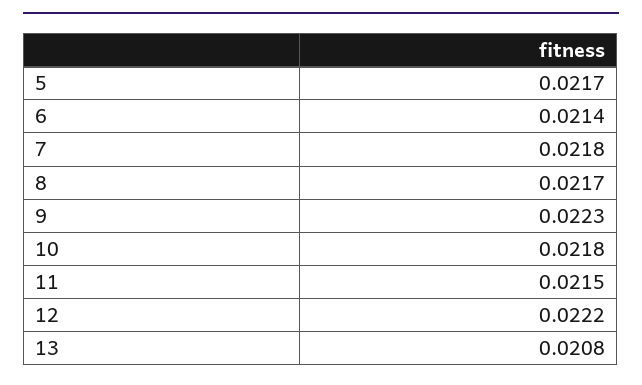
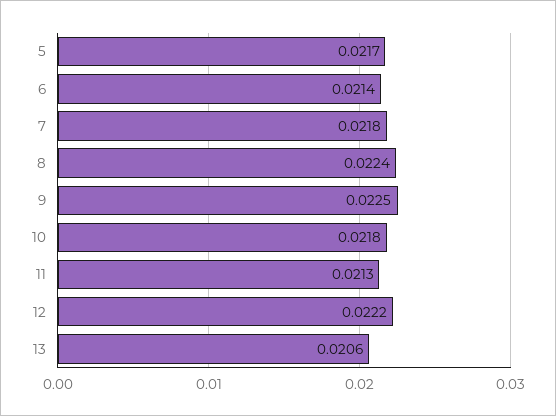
  {
    "5": 0.0217,
    "6": 0.0214,
    "7": 0.0218,
-   "8": 0.0217,
+   "8": 0.0224,
-   "9": 0.0223,
+   "9": 0.0225,
    "10": 0.0218,
-   "11": 0.0215,
+   "11": 0.0213,
    "12": 0.0222,
-   "13": 0.0208
+   "13": 0.0206
  }

